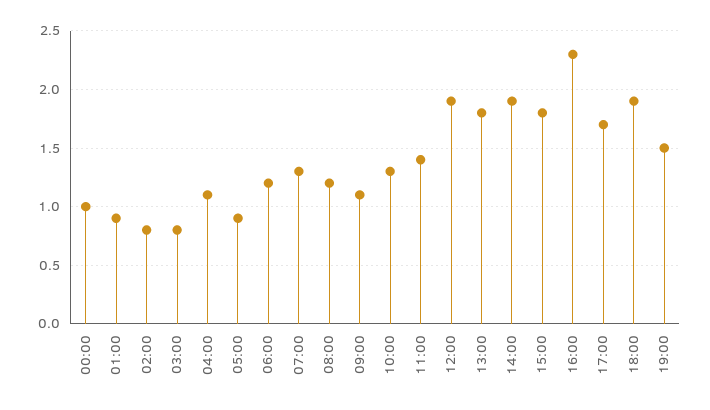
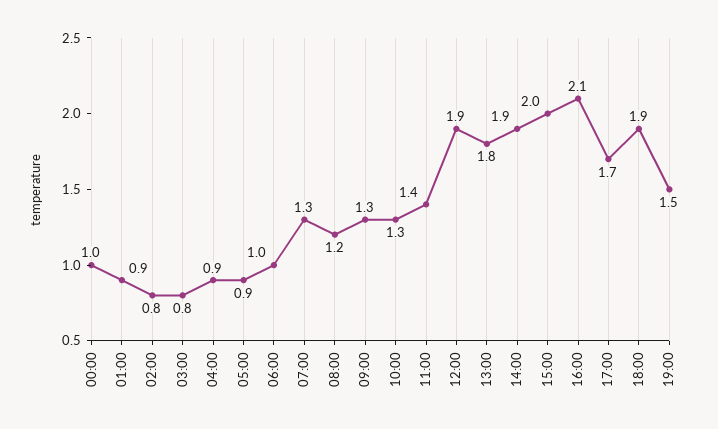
  {
    "00:00": 1,
    "01:00": 0.9,
    "02:00": 0.8,
    "03:00": 0.8,
-   "04:00": 1.1,
+   "04:00": 0.9,
    "05:00": 0.9,
-   "06:00": 1.2,
+   "06:00": 1,
    "07:00": 1.3,
    "08:00": 1.2,
-   "09:00": 1.1,
+   "09:00": 1.3,
    "10:00": 1.3,
    "11:00": 1.4,
    "12:00": 1.9,
    "13:00": 1.8,
    "14:00": 1.9,
-   "15:00": 1.8,
+   "15:00": 2,
-   "16:00": 2.3,
+   "16:00": 2.1,
    "17:00": 1.7,
    "18:00": 1.9,
    "19:00": 1.5
  }

